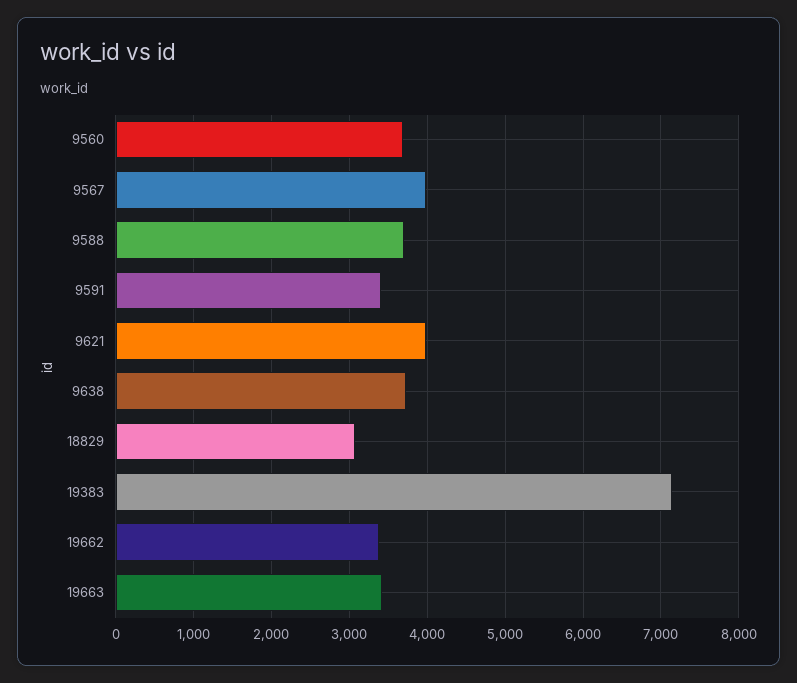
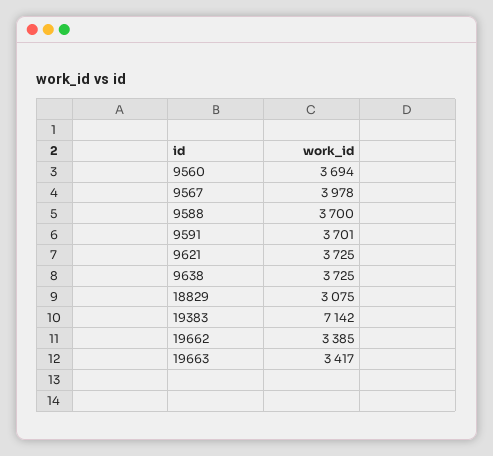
  {
    "9560": 3694,
    "9567": 3978,
    "9588": 3700,
-   "9591": 3400,
+   "9591": 3701,
-   "9621": 4000,
+   "9621": 3725,
    "9638": 3725,
    "18829": 3075,
    "19383": 7142,
    "19662": 3385,
    "19663": 3417
  }

